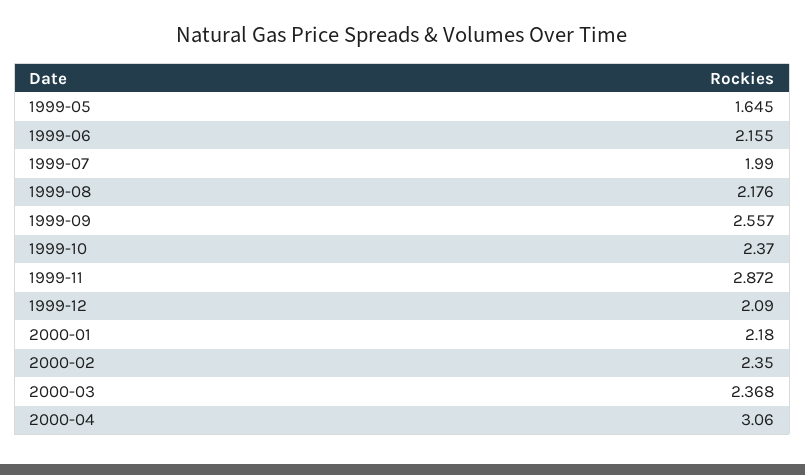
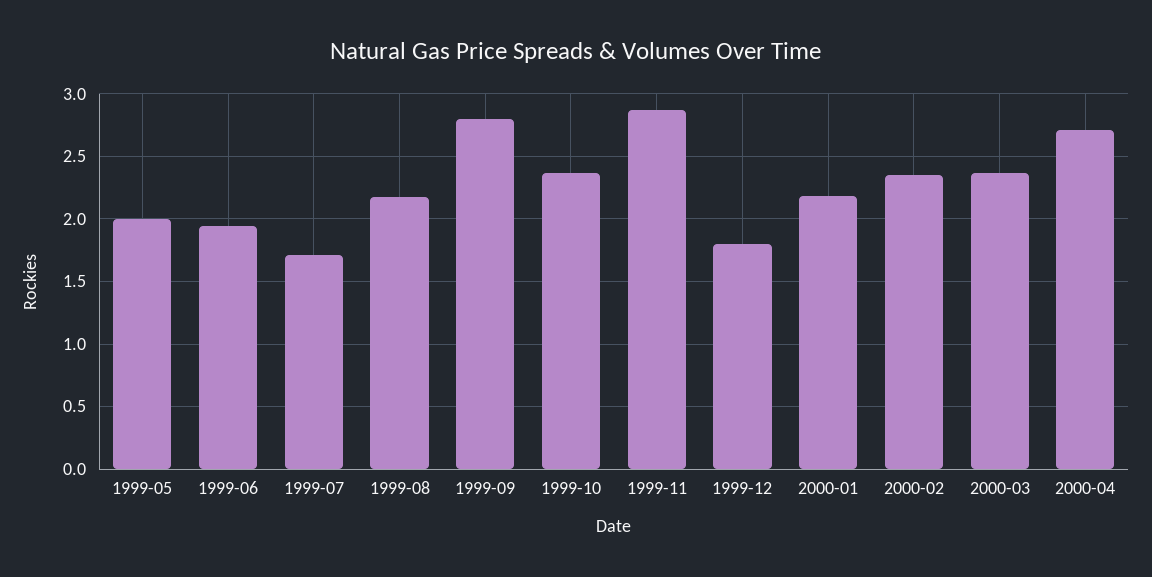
  {
-   "1999-05": 1.645,
+   "1999-05": 2,
-   "1999-06": 2.155,
+   "1999-06": 1.95,
-   "1999-07": 1.99,
+   "1999-07": 1.7,
    "1999-08": 2.176,
-   "1999-09": 2.557,
+   "1999-09": 2.8,
    "1999-10": 2.37,
    "1999-11": 2.872,
-   "1999-12": 2.09,
+   "1999-12": 1.8,
    "2000-01": 2.18,
    "2000-02": 2.35,
    "2000-03": 2.368,
-   "2000-04": 3.06
+   "2000-04": 2.7
  }

